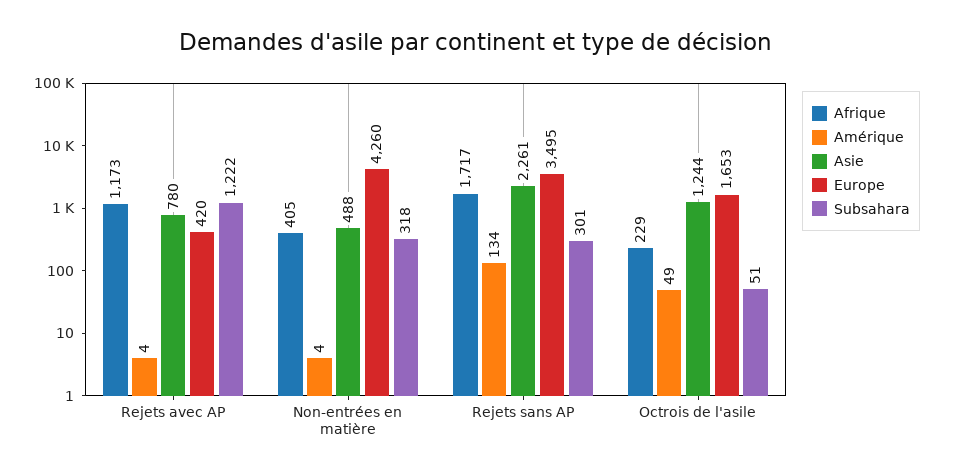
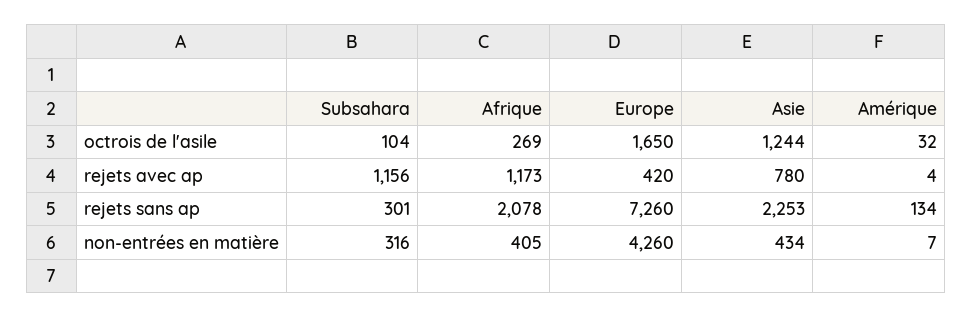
  {
    "Afrique": {
      "Rejets avec AP": 1173,
      "Non-entrées en matière": 405,
-     "Rejets sans AP": 1717,
+     "Rejets sans AP": 2078,
-     "Octrois de l'asile": 229
+     "Octrois de l'asile": 269
    },
    "Amérique": {
      "Rejets avec AP": 4,
-     "Non-entrées en matière": 4,
+     "Non-entrées en matière": 7,
      "Rejets sans AP": 134,
-     "Octrois de l'asile": 49
+     "Octrois de l'asile": 32
    },
    "Asie": {
      "Rejets avec AP": 780,
-     "Non-entrées en matière": 488,
+     "Non-entrées en matière": 434,
-     "Rejets sans AP": 2261,
+     "Rejets sans AP": 2253,
      "Octrois de l'asile": 1244
    },
    "Europe": {
      "Rejets avec AP": 420,
      "Non-entrées en matière": 4260,
-     "Rejets sans AP": 3495,
+     "Rejets sans AP": 7260,
-     "Octrois de l'asile": 1653
+     "Octrois de l'asile": 1650
    },
    "Subsahara": {
-     "Rejets avec AP": 1222,
+     "Rejets avec AP": 1156,
-     "Non-entrées en matière": 318,
+     "Non-entrées en matière": 316,
      "Rejets sans AP": 301,
-     "Octrois de l'asile": 51
+     "Octrois de l'asile": 104
    }
  }

